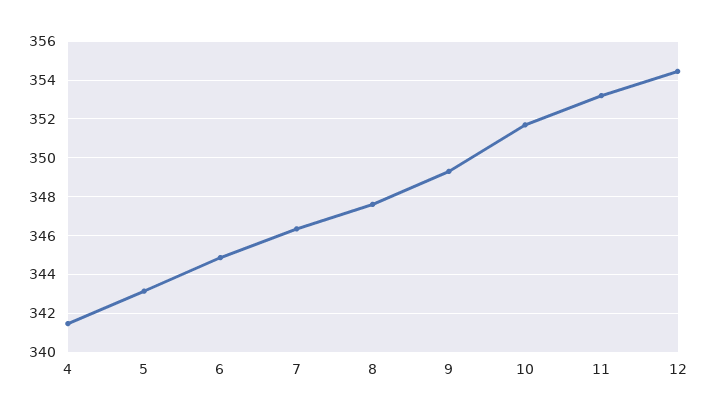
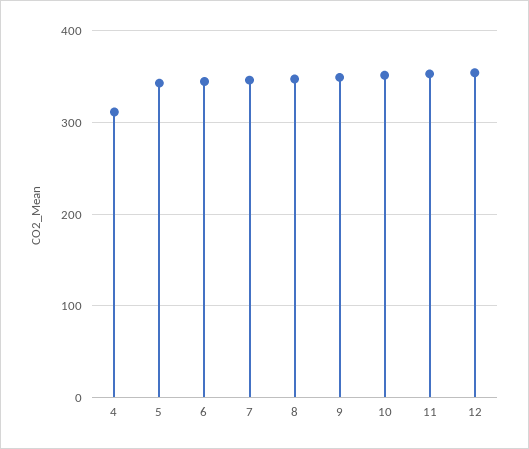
  {
-   "4": 341.5,
+   "4": 310,
    "5": 343,
    "6": 345,
    "7": 346.5,
    "8": 347.5,
    "9": 349.5,
    "10": 351.5,
    "11": 353,
    "12": 354.5
  }

